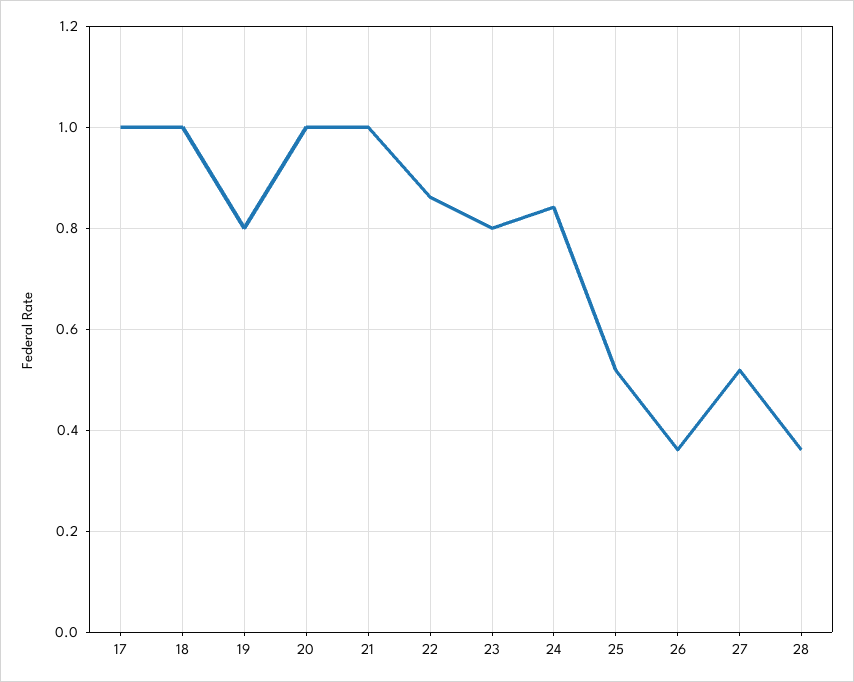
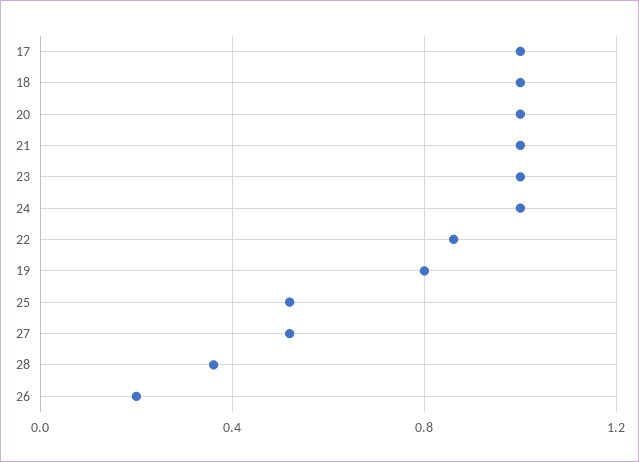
  {
    "17": 1,
    "18": 1,
    "19": 0.8,
    "20": 1,
    "21": 1,
    "22": 0.86,
-   "23": 0.8,
+   "23": 1,
-   "24": 0.84,
+   "24": 1,
    "25": 0.52,
-   "26": 0.36,
+   "26": 0.2,
    "27": 0.52,
    "28": 0.36
  }

